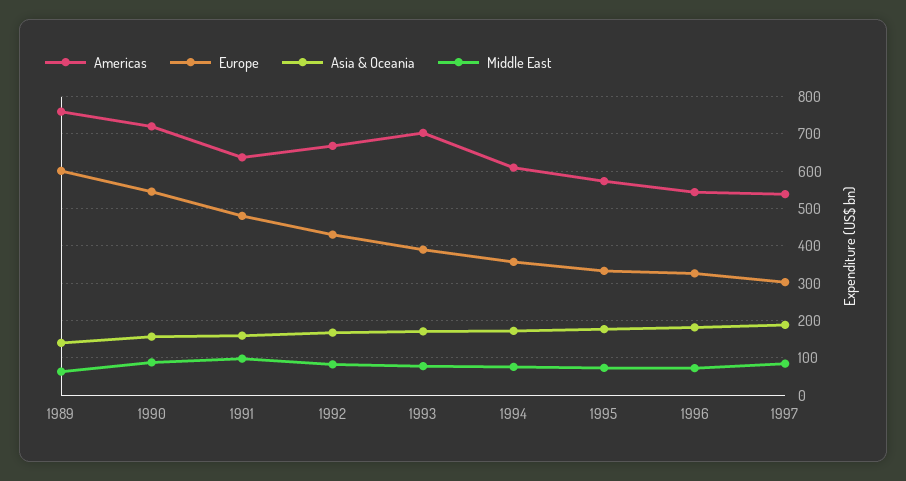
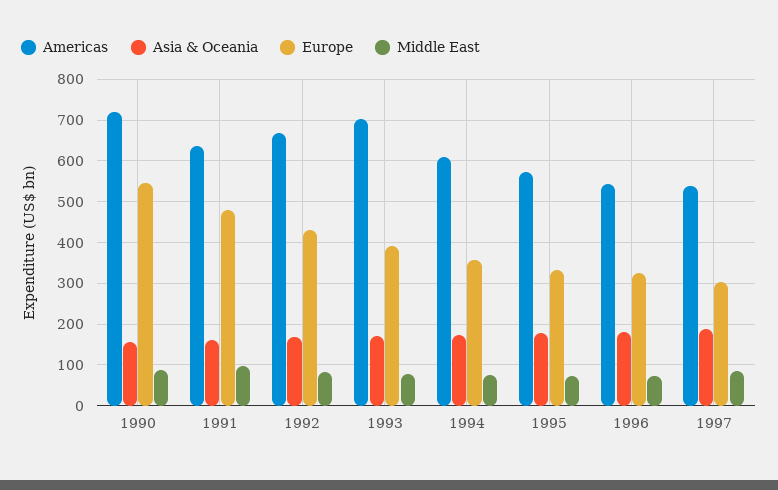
  {
    "Americas": {
-     "1989": 760,
      "1990": 720,
      "1991": 640,
      "1992": 660,
      "1993": 700,
      "1994": 600,
      "1995": 580,
      "1996": 540,
      "1997": 540
    },
    "Europe": {
-     "1989": 600,
      "1990": 540,
      "1991": 480,
      "1992": 440,
      "1993": 400,
      "1994": 360,
      "1995": 340,
      "1996": 320,
      "1997": 300
    },
    "Asia & Oceania": {
-     "1989": 140,
      "1990": 160,
      "1991": 160,
      "1992": 160,
      "1993": 180,
      "1994": 180,
      "1995": 180,
      "1996": 180,
      "1997": 180
    },
    "Middle East": {
-     "1989": 60,
      "1990": 80,
      "1991": 100,
      "1992": 80,
      "1993": 80,
      "1994": 80,
      "1995": 80,
      "1996": 80,
      "1997": 80
    }
  }

